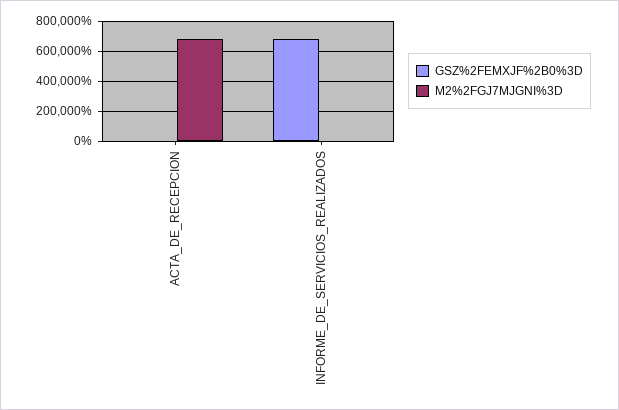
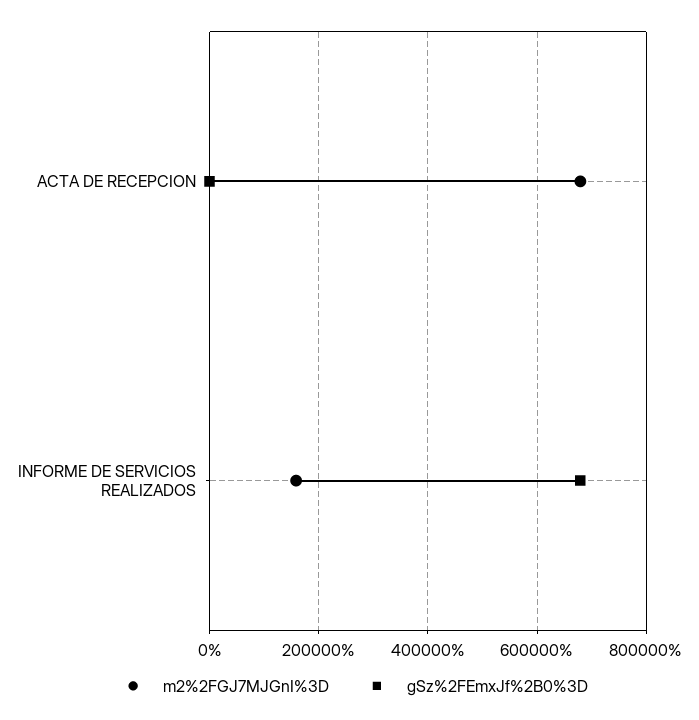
  {
    "GSZ%2FEMXJF%2B0%3D": {
      "ACTA_DE_RECEPCION": 0,
      "INFORME_DE_SERVICIOS_REALIZADOS": 680000
    },
    "M2%2FGJ7MJGNI%3D": {
      "ACTA_DE_RECEPCION": 680000,
-     "INFORME_DE_SERVICIOS_REALIZADOS": 0
+     "INFORME_DE_SERVICIOS_REALIZADOS": 160000
    }
  }

